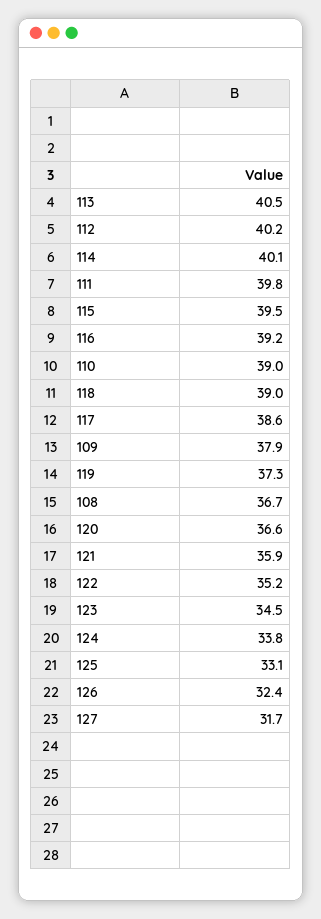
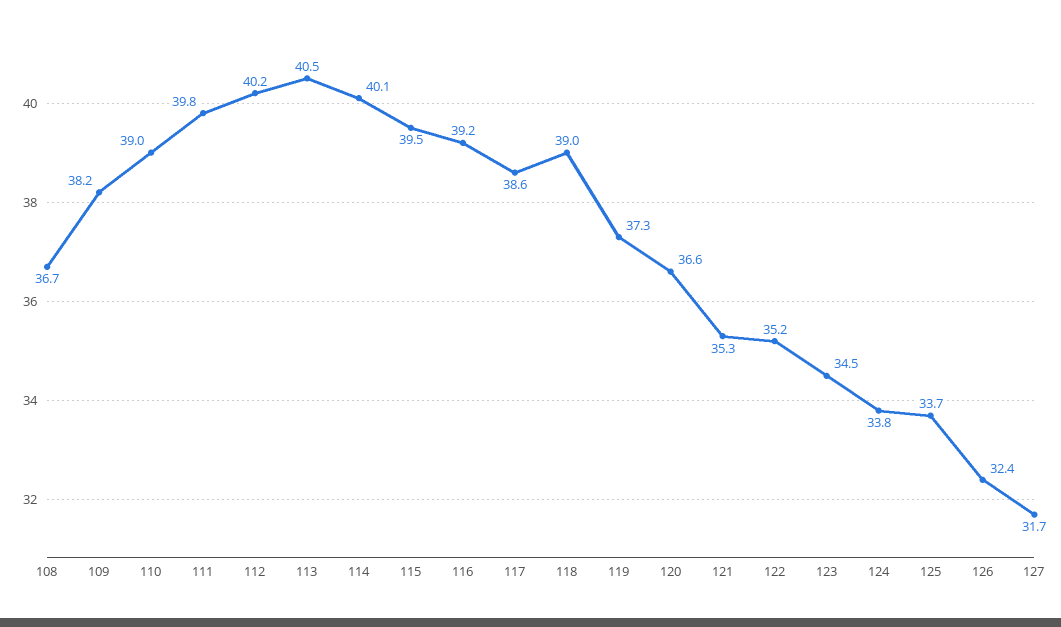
  {
    "113": 40.5,
    "112": 40.2,
    "114": 40.1,
    "111": 39.8,
    "115": 39.5,
    "116": 39.2,
    "110": 39,
    "118": 39,
    "117": 38.6,
-   "109": 37.9,
+   "109": 38.2,
    "119": 37.3,
    "108": 36.7,
    "120": 36.6,
-   "121": 35.9,
+   "121": 35.3,
    "122": 35.2,
    "123": 34.5,
    "124": 33.8,
-   "125": 33.1,
+   "125": 33.7,
    "126": 32.4,
    "127": 31.7
  }

